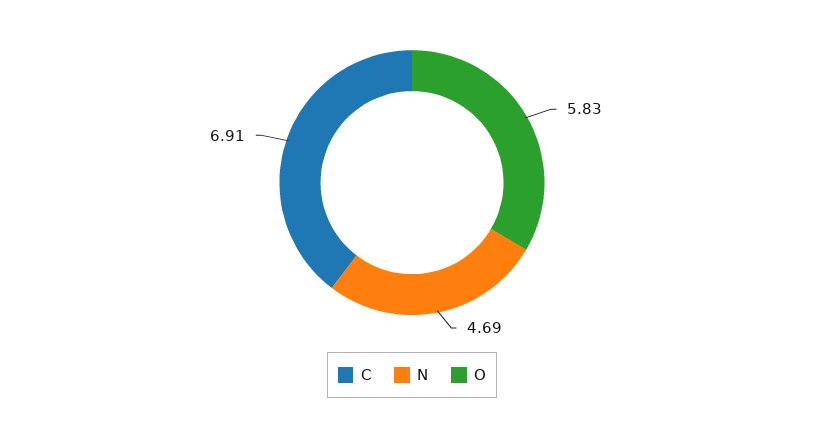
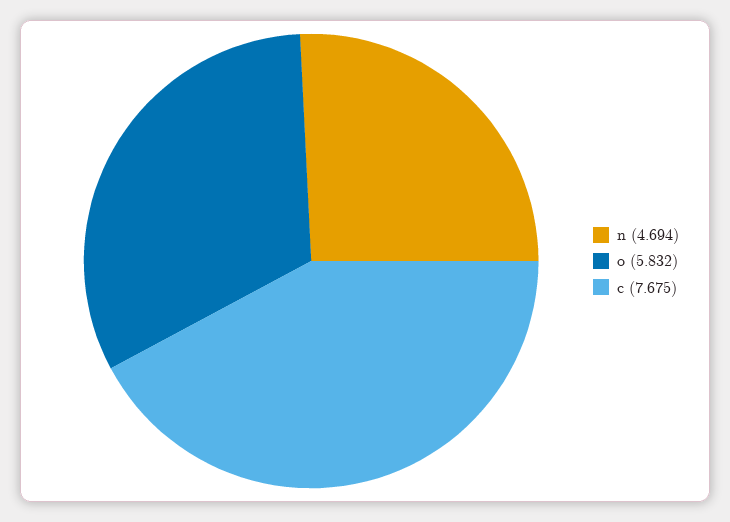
  {
-   "C": 6.91,
+   "C": 7.675,
    "N": 4.694,
    "O": 5.832
  }

